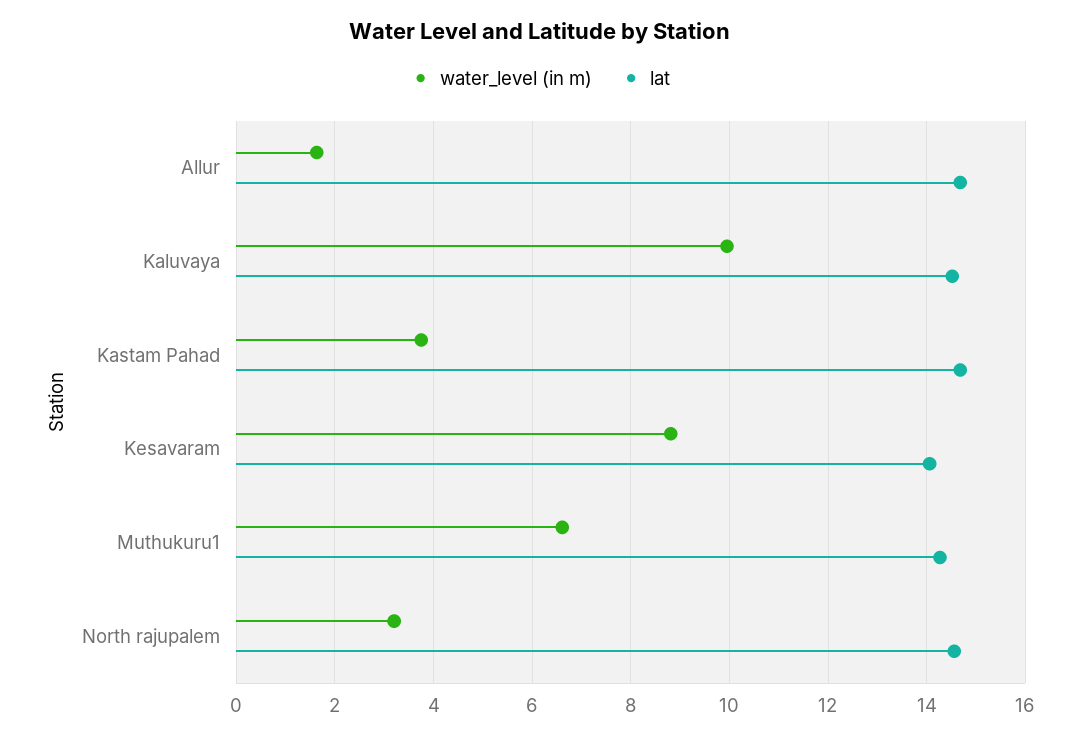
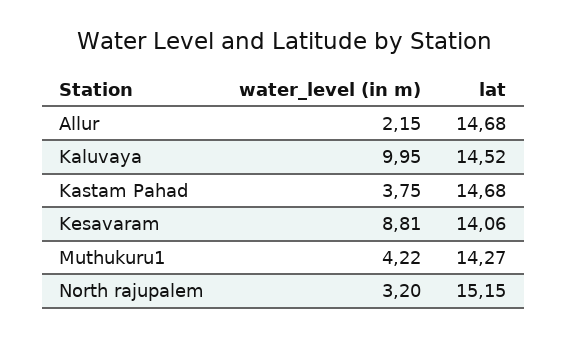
  {
    "water_level (in m)": {
-     "Allur": 1.6,
+     "Allur": 2.15,
      "Kaluvaya": 9.95,
      "Kastam Pahad": 3.75,
      "Kesavaram": 8.81,
-     "Muthukuru1": 6.6,
+     "Muthukuru1": 4.22,
      "North rajupalem": 3.2
    },
    "lat": {
      "Allur": 14.68,
      "Kaluvaya": 14.52,
      "Kastam Pahad": 14.68,
      "Kesavaram": 14.06,
      "Muthukuru1": 14.27,
-     "North rajupalem": 14.6
+     "North rajupalem": 15.15
    }
  }

